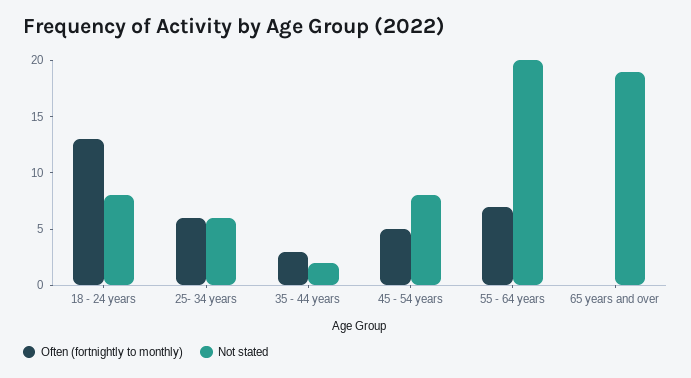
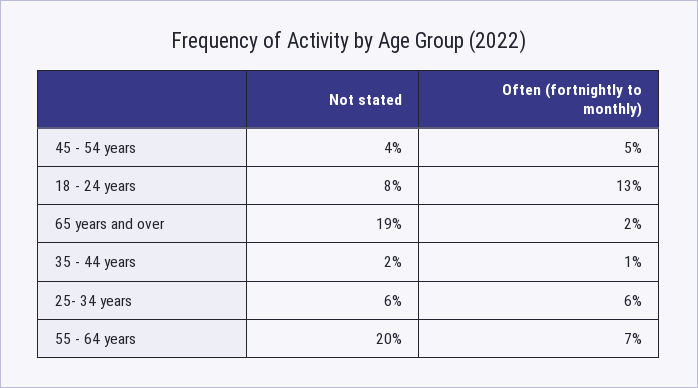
  {
    "Often (fortnightly to monthly)": {
      "18 - 24 years": 13,
      "25- 34 years": 6,
-     "35 - 44 years": 3,
+     "35 - 44 years": 1,
      "45 - 54 years": 5,
      "55 - 64 years": 7,
-     "65 years and over": 0
+     "65 years and over": 2
    },
    "Not stated": {
      "18 - 24 years": 8,
      "25- 34 years": 6,
      "35 - 44 years": 2,
-     "45 - 54 years": 8,
+     "45 - 54 years": 4,
      "55 - 64 years": 20,
      "65 years and over": 19
    }
  }

